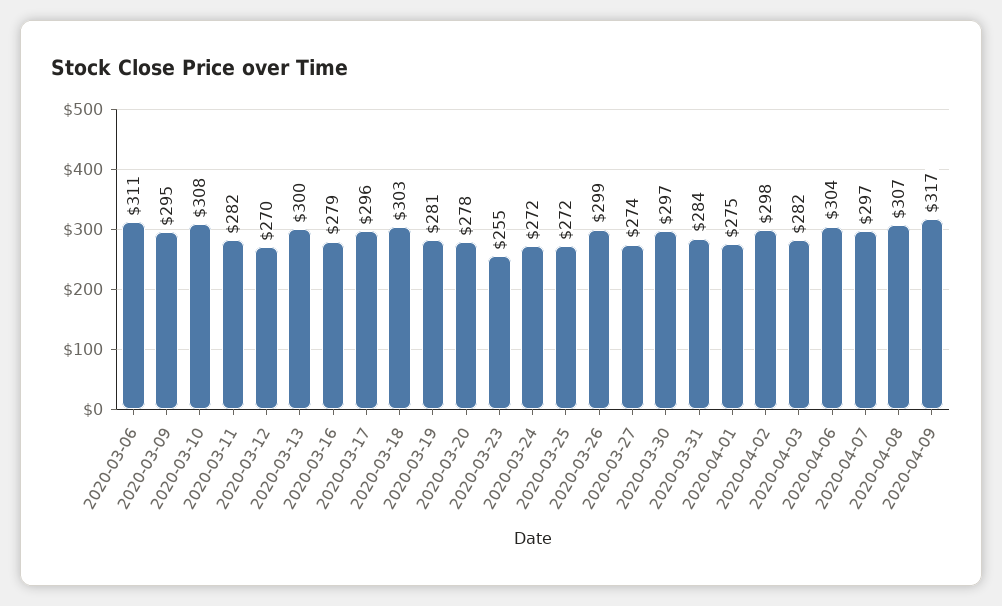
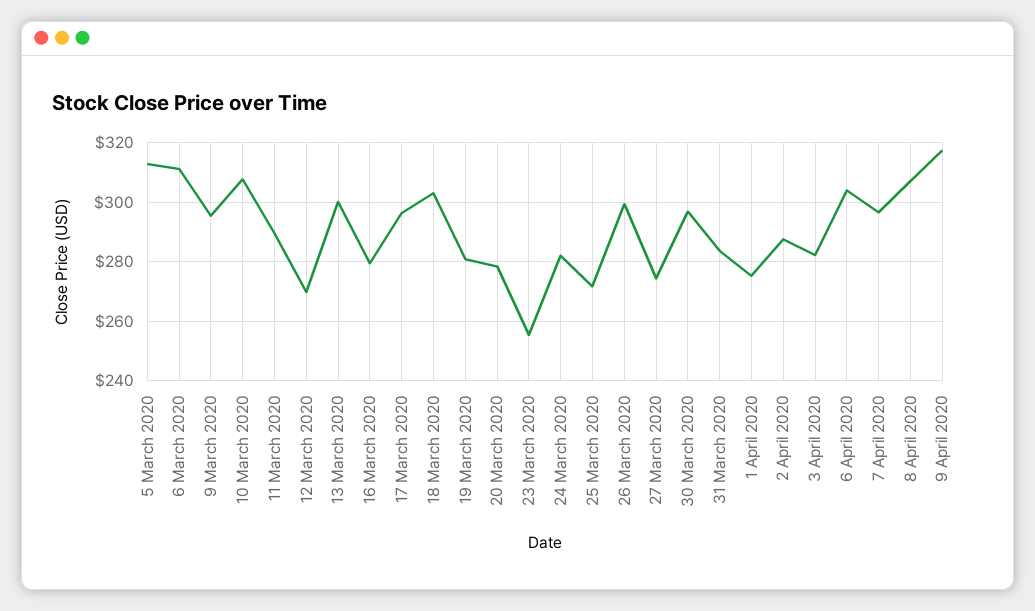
  {
    "2020-03-06": 311,
    "2020-03-09": 295,
    "2020-03-10": 308,
-   "2020-03-11": 282,
+   "2020-03-11": 290,
    "2020-03-12": 270,
    "2020-03-13": 300,
    "2020-03-16": 279,
    "2020-03-17": 296,
    "2020-03-18": 303,
    "2020-03-19": 281,
    "2020-03-20": 278,
    "2020-03-23": 255,
-   "2020-03-24": 272,
+   "2020-03-24": 282.5,
    "2020-03-25": 272,
    "2020-03-26": 299,
    "2020-03-27": 274,
    "2020-03-30": 297,
    "2020-03-31": 284,
    "2020-04-01": 275,
-   "2020-04-02": 298,
+   "2020-04-02": 287.5,
    "2020-04-03": 282,
    "2020-04-06": 304,
    "2020-04-07": 297,
    "2020-04-08": 307,
-   "2020-04-09": 317
+   "2020-04-09": 317,
+   "5 March 2020": 312.5
  }

